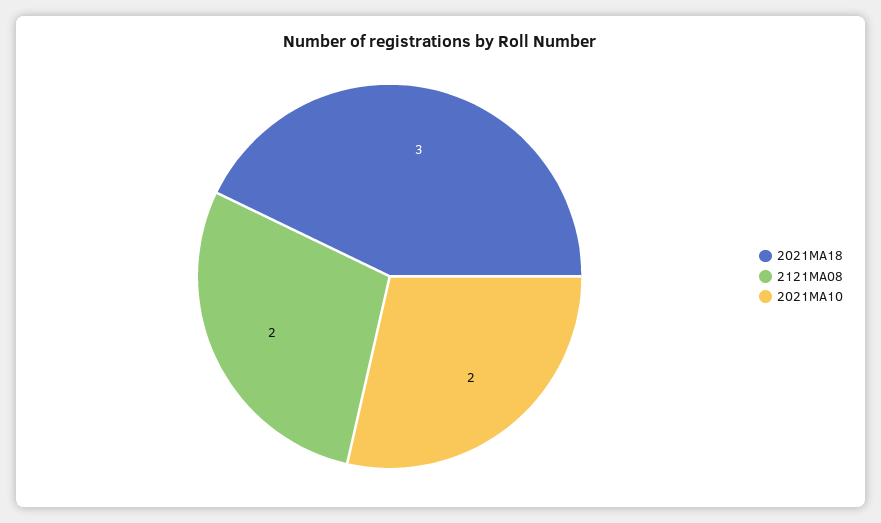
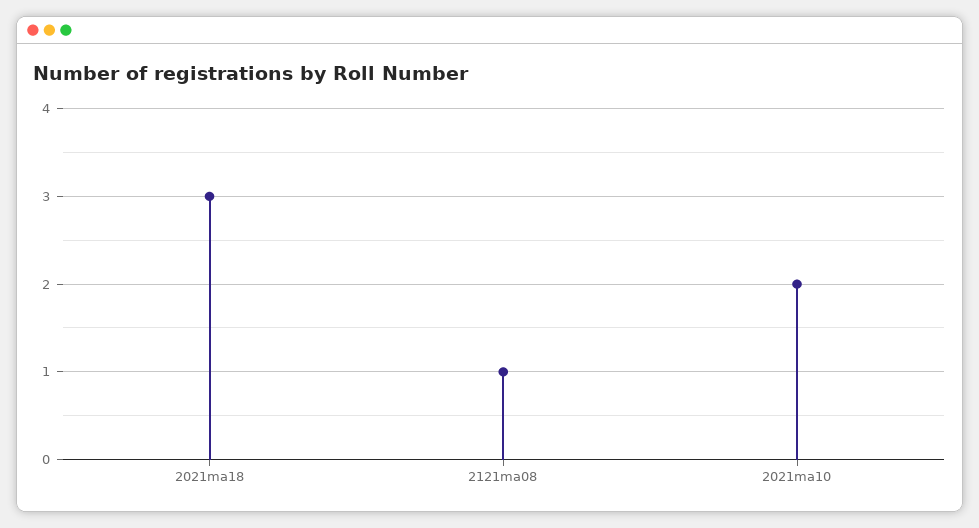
  {
    "2021MA18": 3,
-   "2121MA08": 2,
+   "2121MA08": 1,
    "2021MA10": 2
  }

